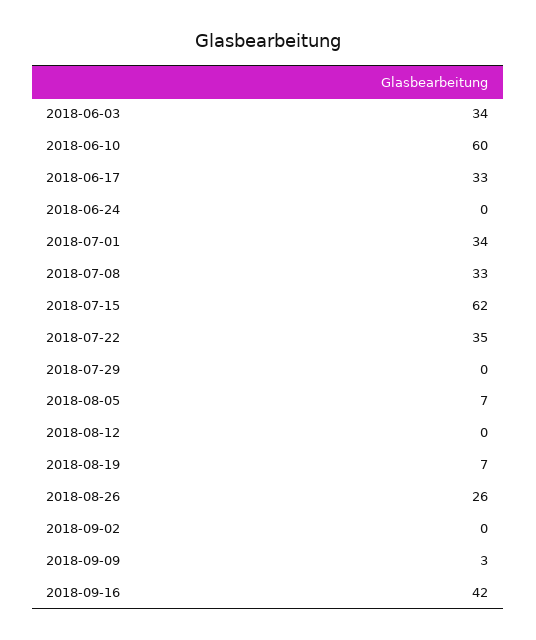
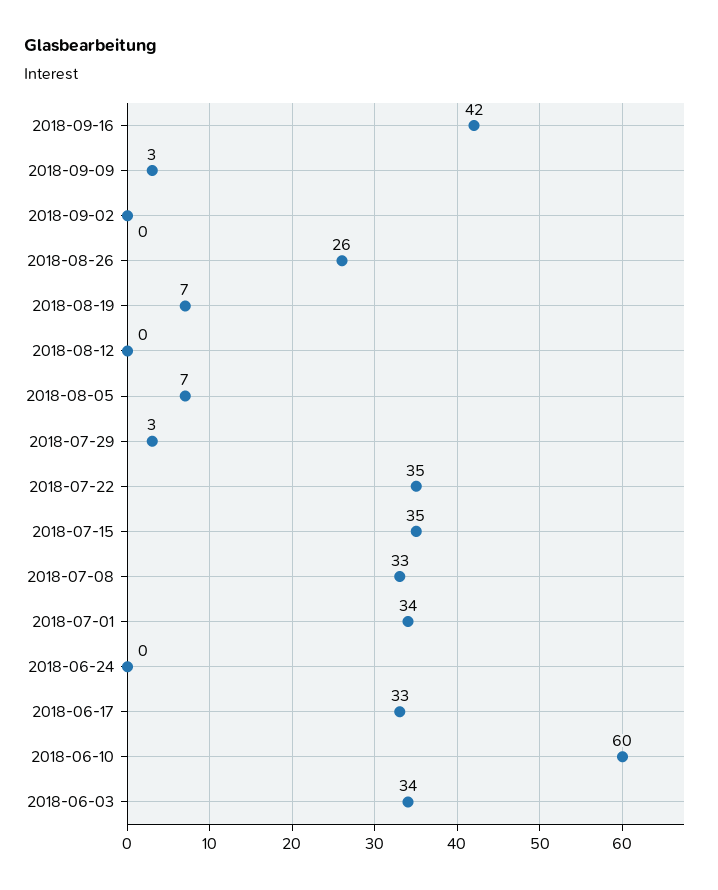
  {
    "2018-06-03": 34,
    "2018-06-10": 60,
    "2018-06-17": 33,
    "2018-06-24": 0,
    "2018-07-01": 34,
    "2018-07-08": 33,
-   "2018-07-15": 62,
+   "2018-07-15": 35,
    "2018-07-22": 35,
-   "2018-07-29": 0,
+   "2018-07-29": 3,
    "2018-08-05": 7,
    "2018-08-12": 0,
    "2018-08-19": 7,
    "2018-08-26": 26,
    "2018-09-02": 0,
    "2018-09-09": 3,
    "2018-09-16": 42
  }

